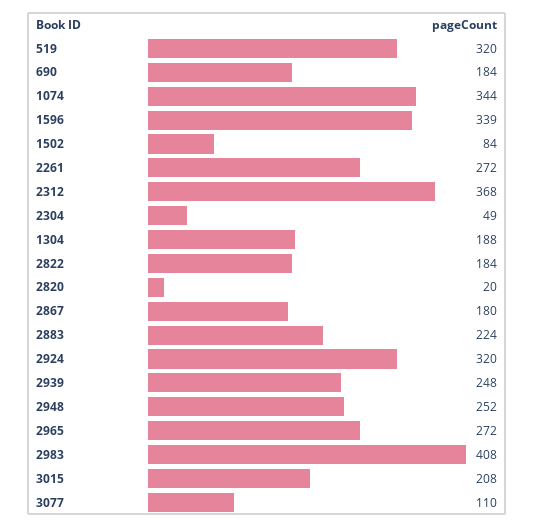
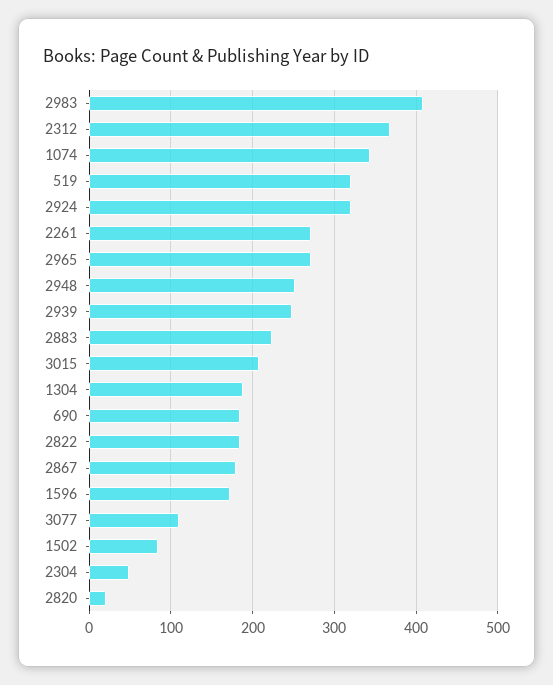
  {
    "519": 320,
    "690": 184,
    "1074": 344,
-   "1596": 339,
+   "1596": 170,
    "1502": 84,
    "2261": 272,
    "2312": 368,
    "2304": 49,
    "1304": 188,
    "2822": 184,
    "2820": 20,
    "2867": 180,
    "2883": 224,
    "2924": 320,
    "2939": 248,
    "2948": 252,
    "2965": 272,
    "2983": 408,
    "3015": 208,
    "3077": 110
  }

